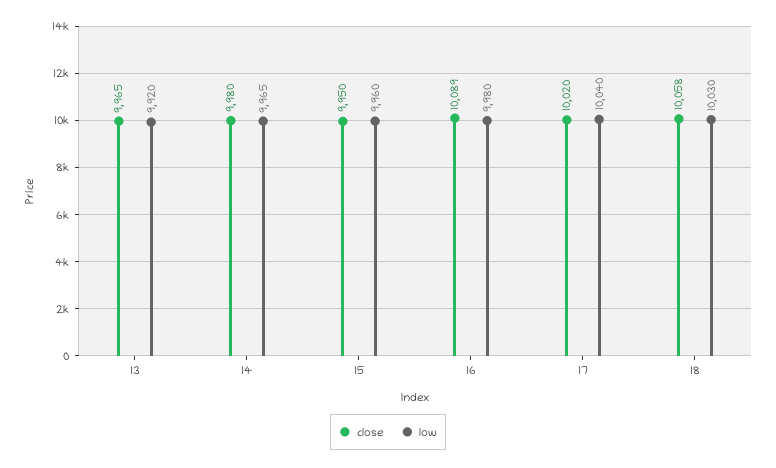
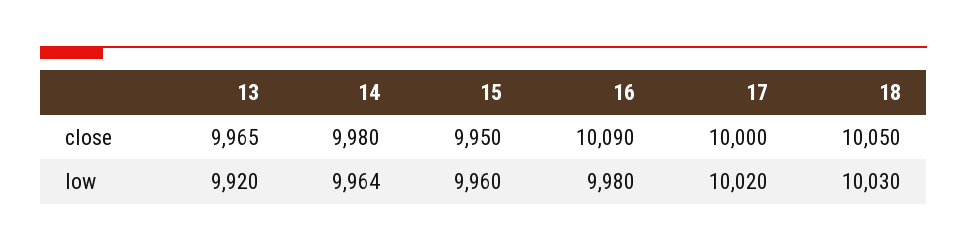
  {
    "close": {
      "13": 9965,
      "14": 9980,
      "15": 9950,
-     "16": 10089,
+     "16": 10090,
-     "17": 10020,
+     "17": 10000,
-     "18": 10058
+     "18": 10050
    },
    "low": {
      "13": 9920,
-     "14": 9965,
+     "14": 9964,
      "15": 9960,
      "16": 9980,
-     "17": 10040,
+     "17": 10020,
      "18": 10030
    }
  }

